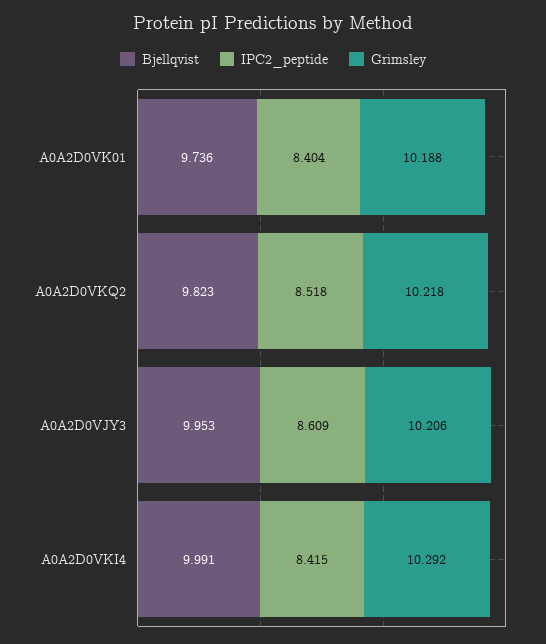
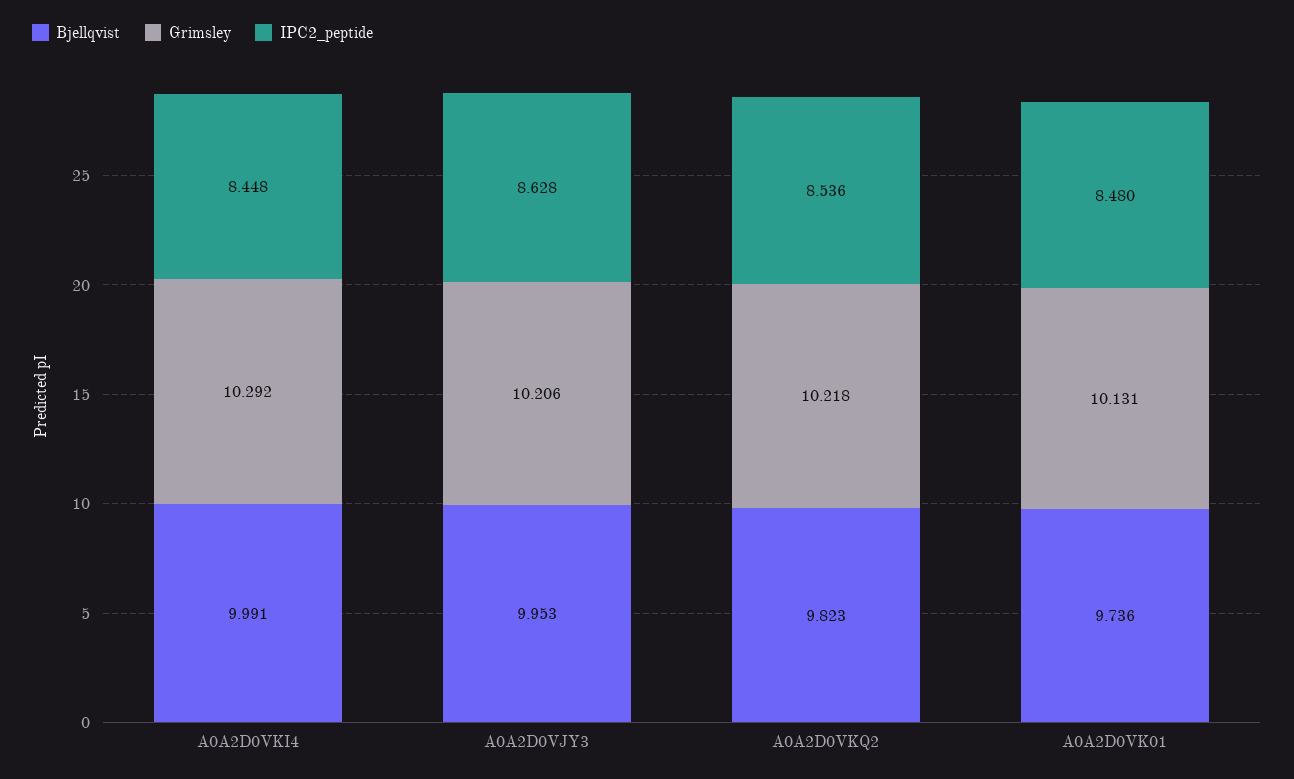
  {
    "Bjellqvist": {
      "A0A2D0VK01": 9.736,
      "A0A2D0VKQ2": 9.823,
      "A0A2D0VJY3": 9.953,
      "A0A2D0VKI4": 9.991
    },
    "IPC2_peptide": {
-     "A0A2D0VK01": 8.404,
+     "A0A2D0VK01": 8.48,
-     "A0A2D0VKQ2": 8.518,
+     "A0A2D0VKQ2": 8.536,
-     "A0A2D0VJY3": 8.609,
+     "A0A2D0VJY3": 8.628,
-     "A0A2D0VKI4": 8.415
+     "A0A2D0VKI4": 8.448
    },
    "Grimsley": {
-     "A0A2D0VK01": 10.188,
+     "A0A2D0VK01": 10.131,
      "A0A2D0VKQ2": 10.218,
      "A0A2D0VJY3": 10.206,
      "A0A2D0VKI4": 10.292
    }
  }

